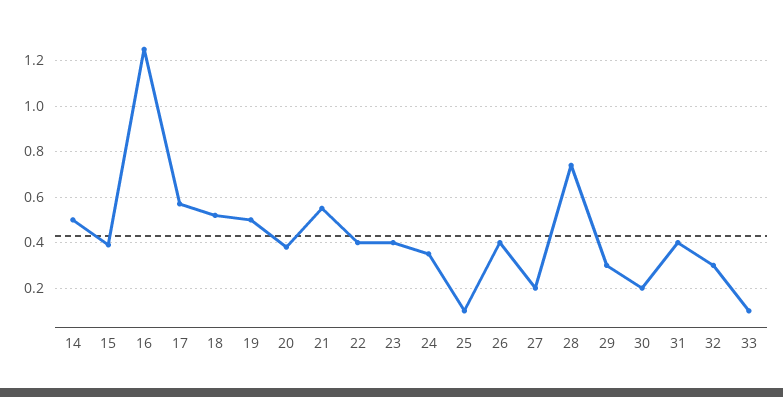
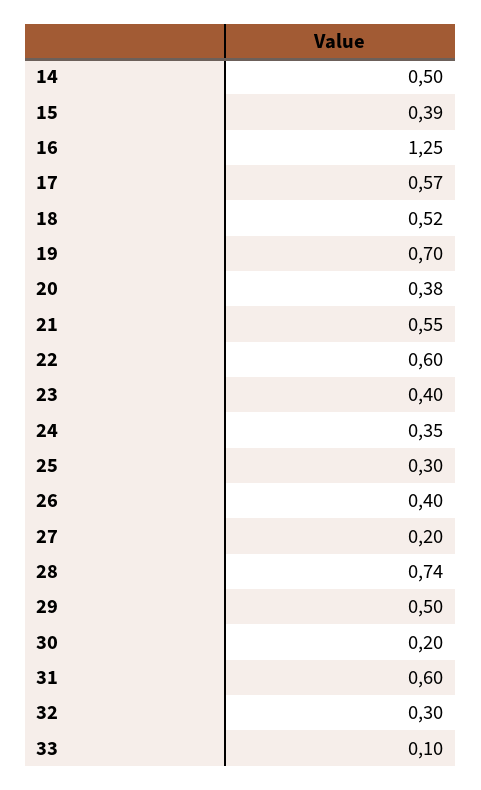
  {
    "14": 0.5,
    "15": 0.39,
    "16": 1.25,
    "17": 0.57,
    "18": 0.52,
-   "19": 0.5,
+   "19": 0.7,
    "20": 0.38,
    "21": 0.55,
-   "22": 0.4,
+   "22": 0.6,
    "23": 0.4,
    "24": 0.35,
-   "25": 0.1,
+   "25": 0.3,
    "26": 0.4,
    "27": 0.2,
    "28": 0.74,
-   "29": 0.3,
+   "29": 0.5,
    "30": 0.2,
-   "31": 0.4,
+   "31": 0.6,
    "32": 0.3,
    "33": 0.1
  }

